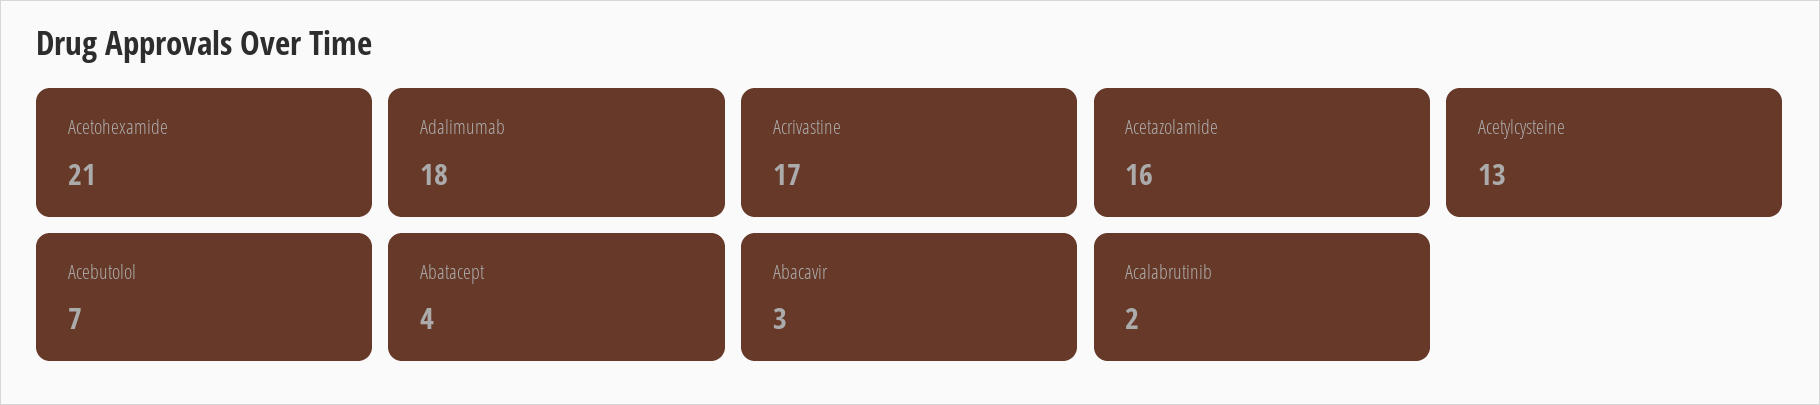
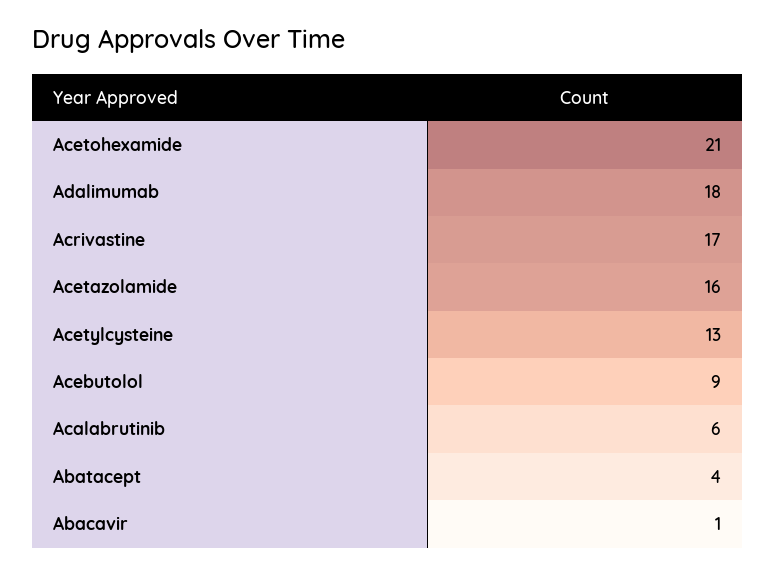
  {
    "Acetohexamide": 21,
    "Adalimumab": 18,
    "Acrivastine": 17,
    "Acetazolamide": 16,
    "Acetylcysteine": 13,
-   "Acebutolol": 7,
+   "Acebutolol": 9,
    "Abatacept": 4,
-   "Abacavir": 3,
+   "Abacavir": 1,
-   "Acalabrutinib": 2
+   "Acalabrutinib": 6
  }

